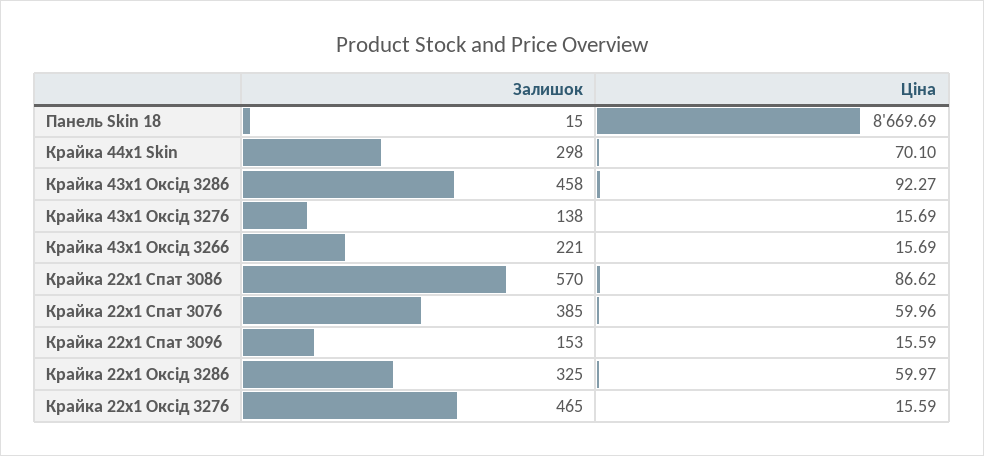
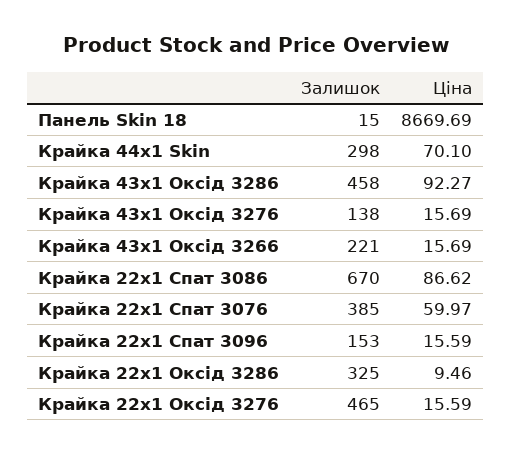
  {
    "Залишок": {
      "Панель Skin 18": 15,
      "Крайка 44x1 Skin": 298,
      "Крайка 43x1 Оксід 3286": 458,
      "Крайка 43x1 Оксід 3276": 138,
      "Крайка 43x1 Оксід 3266": 221,
-     "Крайка 22x1 Спат 3086": 570,
+     "Крайка 22x1 Спат 3086": 670,
      "Крайка 22x1 Спат 3076": 385,
      "Крайка 22x1 Спат 3096": 153,
      "Крайка 22x1 Оксід 3286": 325,
      "Крайка 22x1 Оксід 3276": 465
    },
    "Ціна": {
      "Панель Skin 18": 8669.69,
      "Крайка 44x1 Skin": 70.1,
      "Крайка 43x1 Оксід 3286": 92.27,
      "Крайка 43x1 Оксід 3276": 15.69,
      "Крайка 43x1 Оксід 3266": 15.69,
      "Крайка 22x1 Спат 3086": 86.62,
-     "Крайка 22x1 Спат 3076": 59.96,
+     "Крайка 22x1 Спат 3076": 59.97,
      "Крайка 22x1 Спат 3096": 15.59,
-     "Крайка 22x1 Оксід 3286": 59.97,
+     "Крайка 22x1 Оксід 3286": 9.46,
      "Крайка 22x1 Оксід 3276": 15.59
    }
  }

